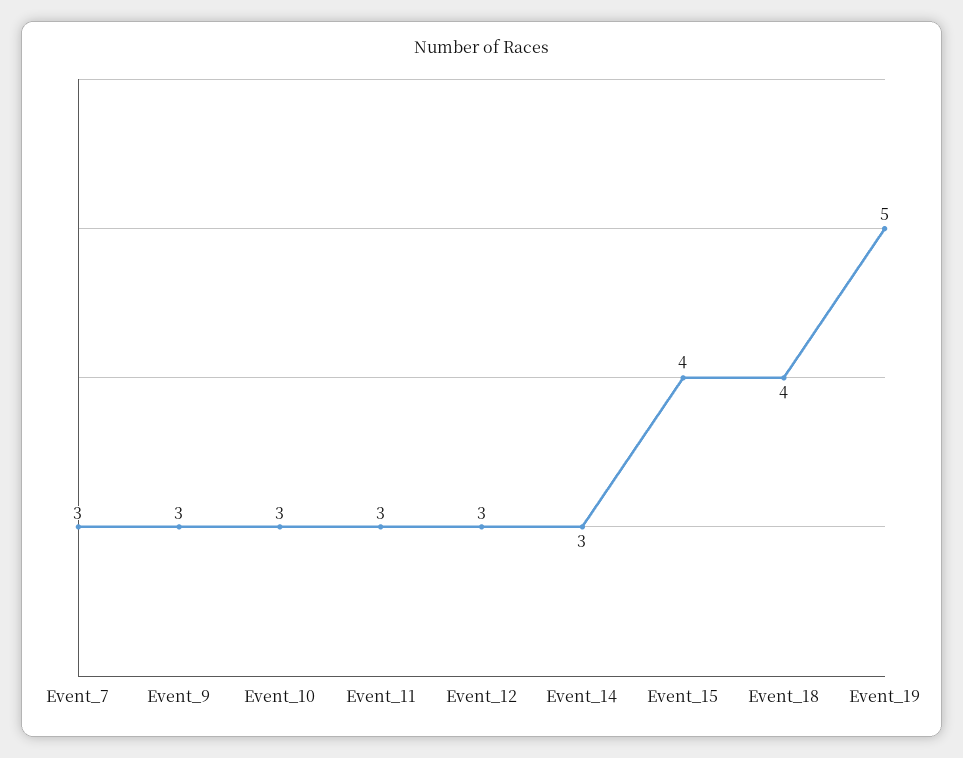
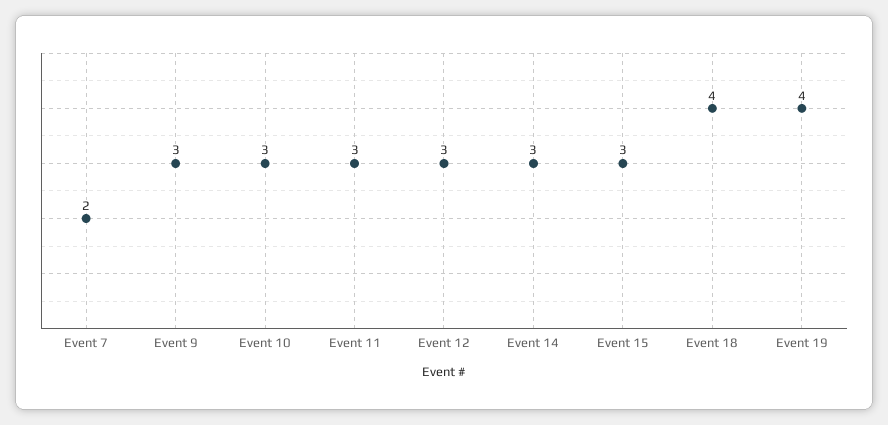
  {
-   "Event_7": 3,
+   "Event_7": 2,
    "Event_9": 3,
    "Event_10": 3,
    "Event_11": 3,
    "Event_12": 3,
    "Event_14": 3,
-   "Event_15": 4,
+   "Event_15": 3,
    "Event_18": 4,
-   "Event_19": 5
+   "Event_19": 4
  }

